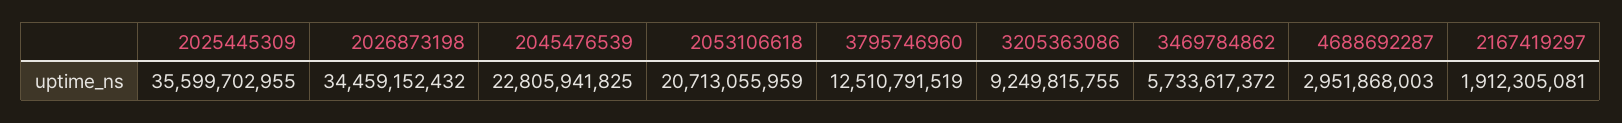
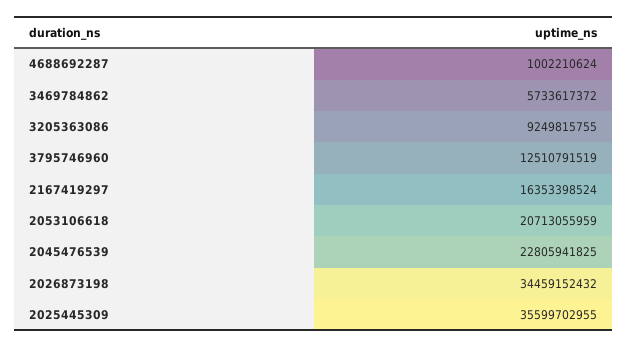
  {
    "2025445309": 35599702955,
    "2026873198": 34459152432,
    "2045476539": 22805941825,
    "2053106618": 20713055959,
    "3795746960": 12510791519,
    "3205363086": 9249815755,
    "3469784862": 5733617372,
-   "4688692287": 2951868003,
+   "4688692287": 1002210624,
-   "2167419297": 1912305081
+   "2167419297": 16353398524
  }

